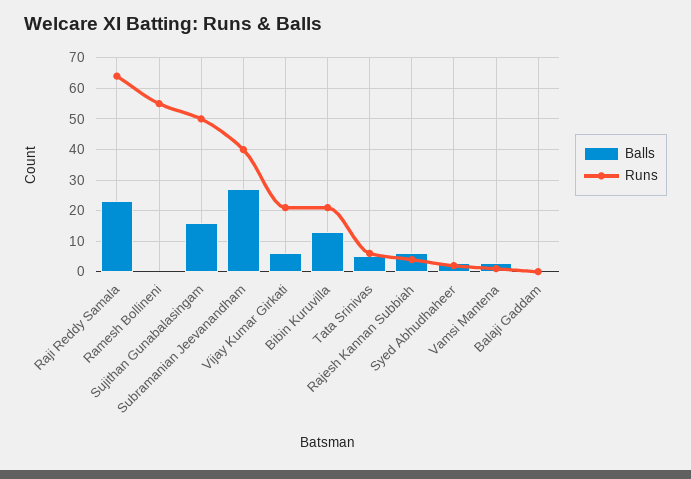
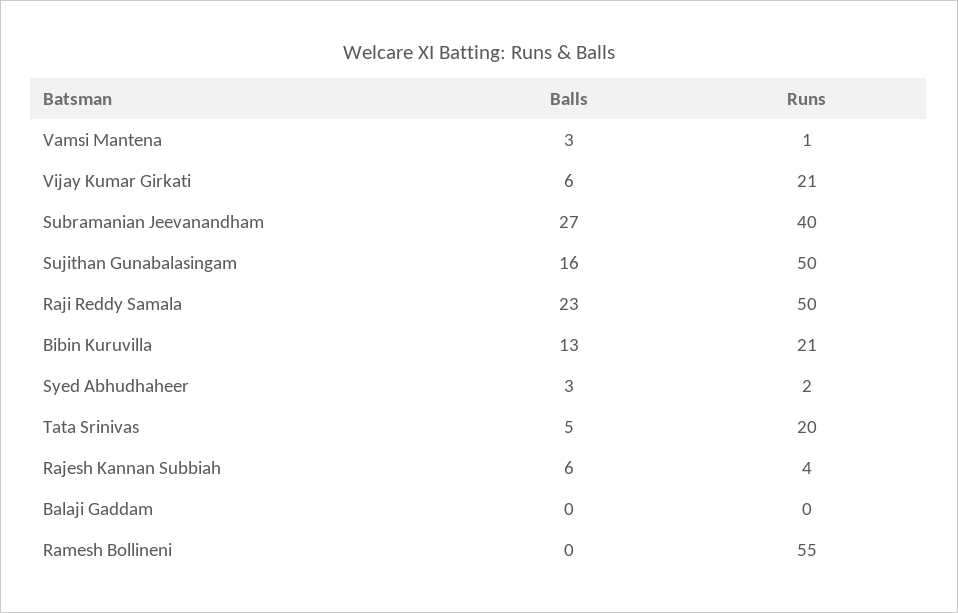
  {
    "Balls": {
      "Raji Reddy Samala": 23,
      "Ramesh Bollineni": 0,
      "Sujithan Gunabalasingam": 16,
      "Subramanian Jeevanandham": 27,
      "Vijay Kumar Girkati": 6,
      "Bibin Kuruvilla": 13,
      "Tata Srinivas": 5,
      "Rajesh Kannan Subbiah": 6,
      "Syed Abhudhaheer": 3,
      "Vamsi Mantena": 3,
      "Balaji Gaddam": 0
    },
    "Runs": {
-     "Raji Reddy Samala": 65,
+     "Raji Reddy Samala": 50,
      "Ramesh Bollineni": 55,
      "Sujithan Gunabalasingam": 50,
      "Subramanian Jeevanandham": 40,
      "Vijay Kumar Girkati": 21,
      "Bibin Kuruvilla": 21,
-     "Tata Srinivas": 5,
+     "Tata Srinivas": 20,
      "Rajesh Kannan Subbiah": 4,
      "Syed Abhudhaheer": 2,
      "Vamsi Mantena": 1,
      "Balaji Gaddam": 0
    }
  }

